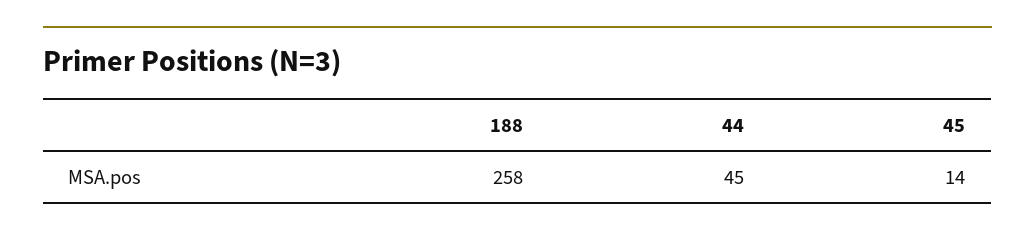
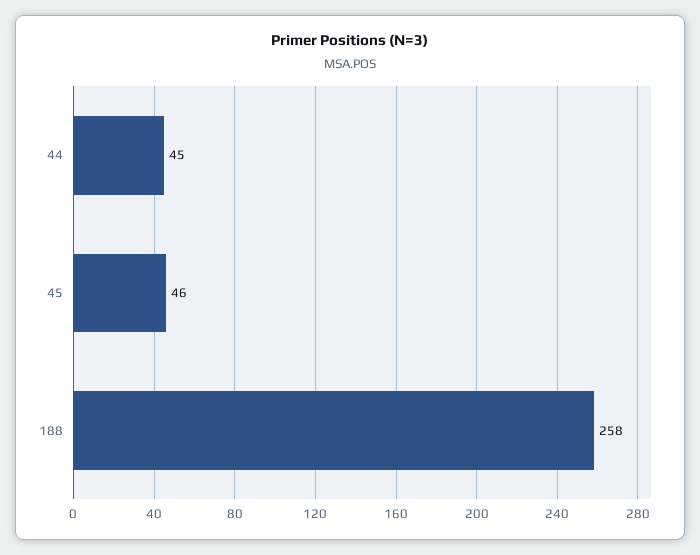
  {
    "188": 258,
    "44": 45,
-   "45": 14
+   "45": 46
  }

